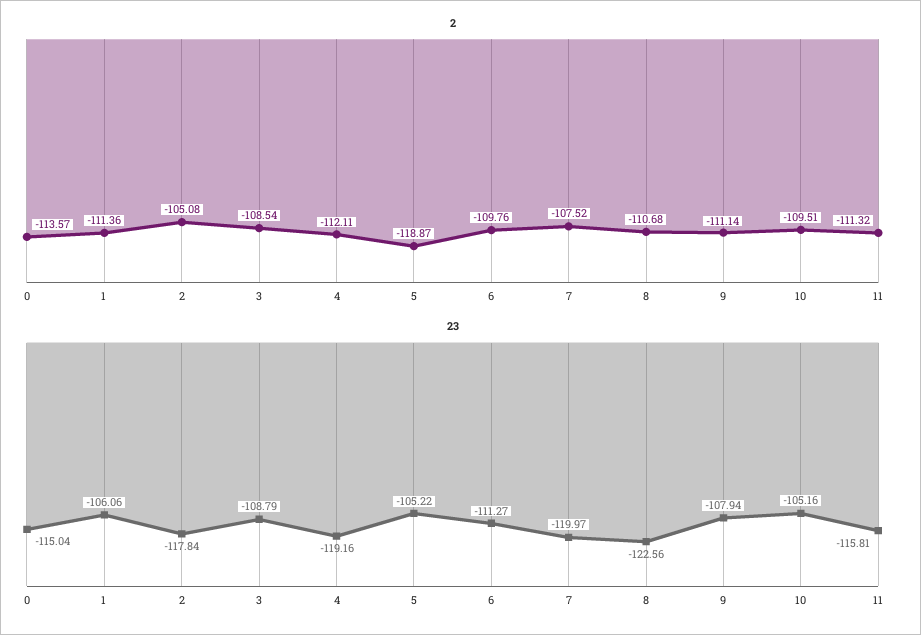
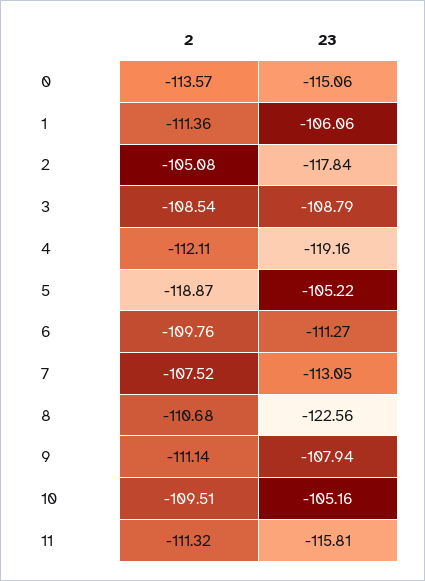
  {
    "2": {
      "0": -113.57,
      "1": -111.36,
      "2": -105.08,
      "3": -108.54,
      "4": -112.11,
      "5": -118.87,
      "6": -109.76,
      "7": -107.52,
      "8": -110.68,
      "9": -111.14,
      "10": -109.51,
      "11": -111.32
    },
    "23": {
-     "0": -115.04,
+     "0": -115.06,
      "1": -106.06,
      "2": -117.84,
      "3": -108.79,
      "4": -119.16,
      "5": -105.22,
      "6": -111.27,
-     "7": -119.97,
+     "7": -113.05,
      "8": -122.56,
      "9": -107.94,
      "10": -105.16,
      "11": -115.81
    }
  }

